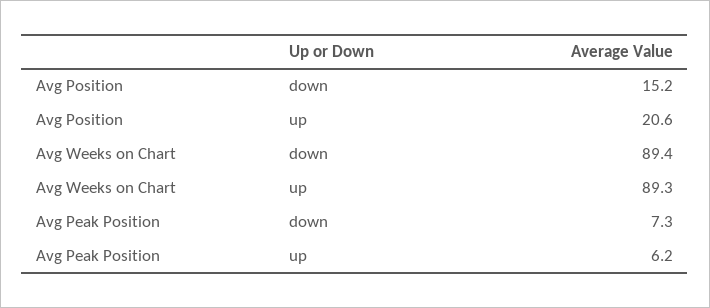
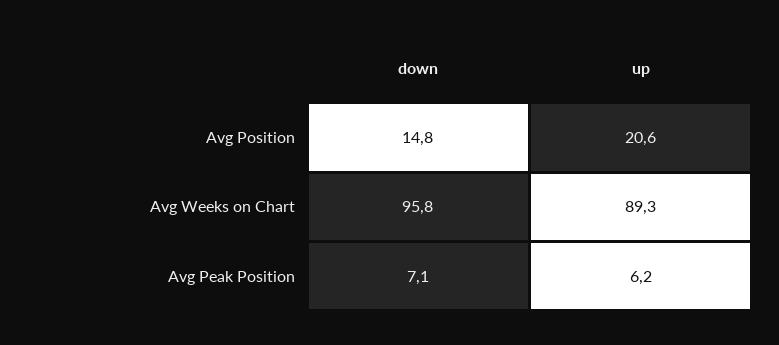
  {
    "Avg Position": {
-     "down": 15.2,
+     "down": 14.8,
      "up": 20.6
    },
    "Avg Weeks on Chart": {
-     "down": 89.4,
+     "down": 95.8,
      "up": 89.3
    },
    "Avg Peak Position": {
-     "down": 7.3,
+     "down": 7.1,
      "up": 6.2
    }
  }

